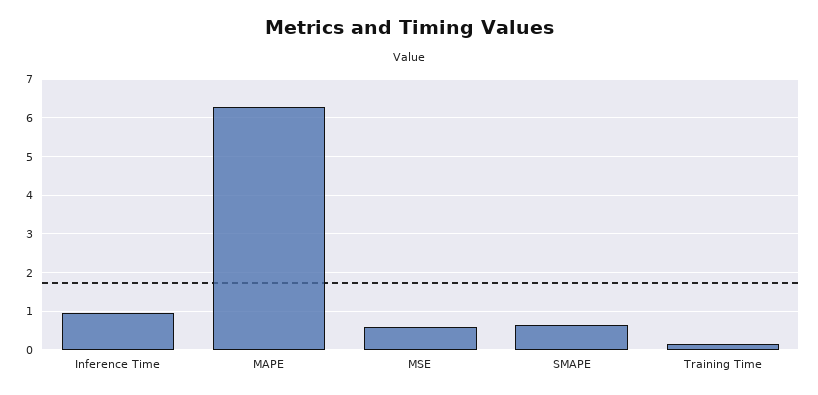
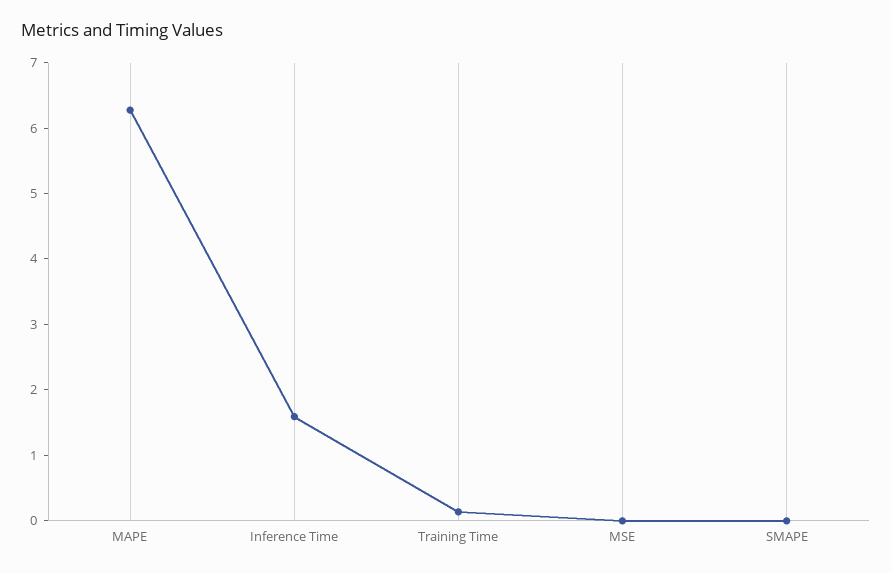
  {
-   "Inference Time": 1,
+   "Inference Time": 1.6,
    "MAPE": 6.2,
-   "MSE": 0.6,
+   "MSE": 0,
-   "SMAPE": 0.6,
+   "SMAPE": 0,
    "Training Time": 0.2
  }

